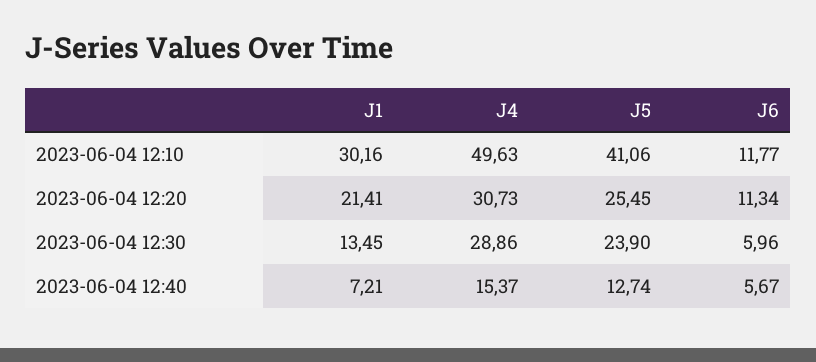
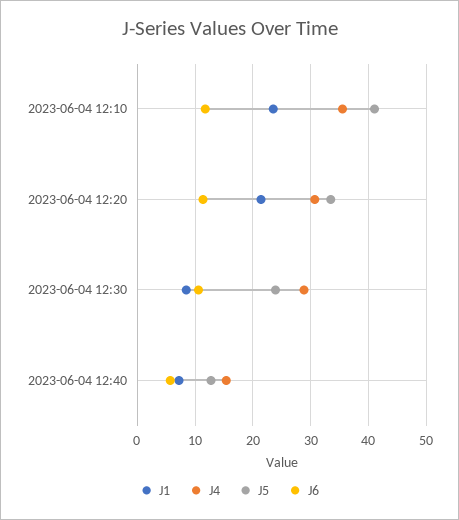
  {
    "J1": {
-     "2023-06-04 12:10": 30.16,
+     "2023-06-04 12:10": 24,
      "2023-06-04 12:20": 21.41,
-     "2023-06-04 12:30": 13.45,
+     "2023-06-04 12:30": 8,
      "2023-06-04 12:40": 7.21
    },
    "J4": {
-     "2023-06-04 12:10": 49.63,
+     "2023-06-04 12:10": 36,
      "2023-06-04 12:20": 30.73,
      "2023-06-04 12:30": 28.86,
      "2023-06-04 12:40": 15.37
    },
    "J5": {
      "2023-06-04 12:10": 41.06,
-     "2023-06-04 12:20": 25.45,
+     "2023-06-04 12:20": 34,
      "2023-06-04 12:30": 23.9,
      "2023-06-04 12:40": 12.74
    },
    "J6": {
      "2023-06-04 12:10": 11.77,
      "2023-06-04 12:20": 11.34,
-     "2023-06-04 12:30": 5.96,
+     "2023-06-04 12:30": 10,
      "2023-06-04 12:40": 5.67
    }
  }

